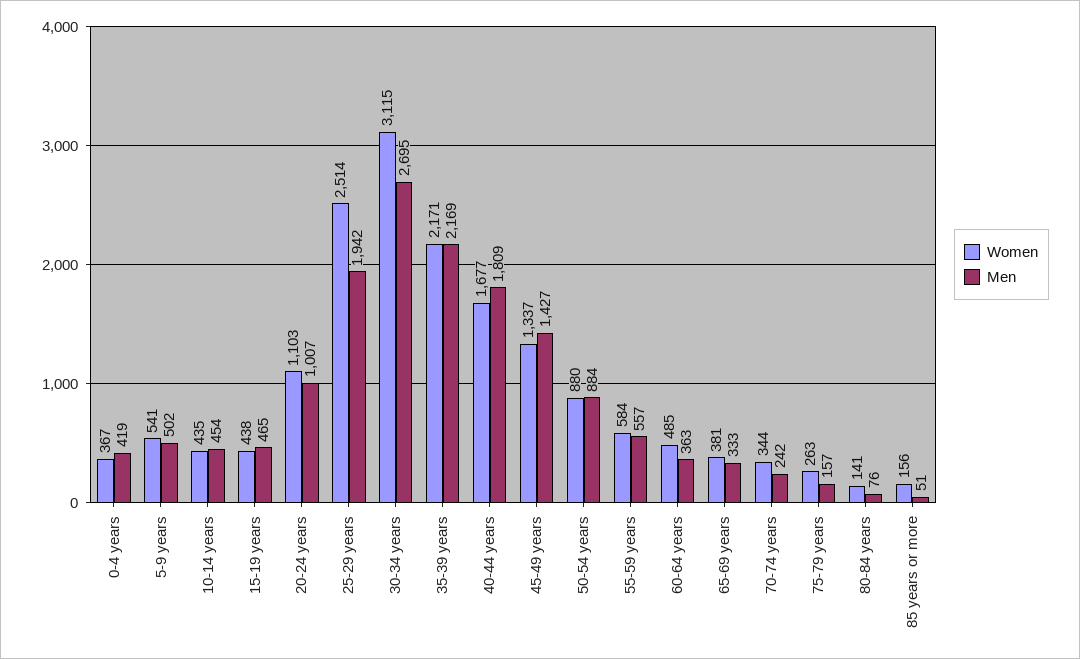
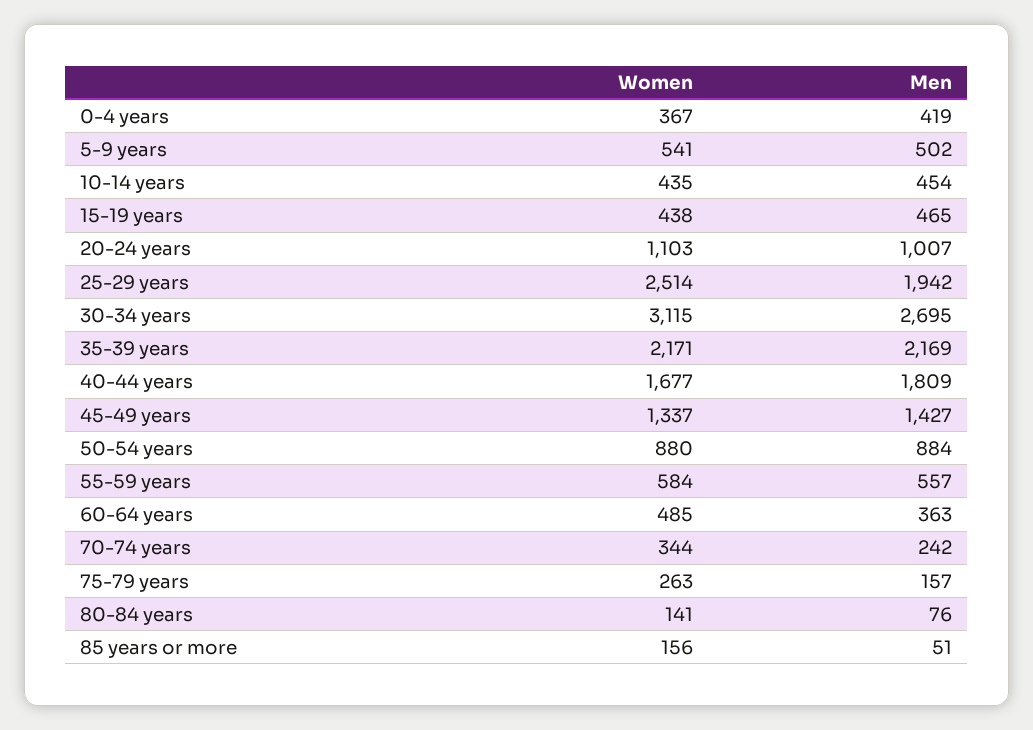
  {
    "Women": {
      "0-4 years": 367,
      "5-9 years": 541,
      "10-14 years": 435,
      "15-19 years": 438,
      "20-24 years": 1103,
      "25-29 years": 2514,
      "30-34 years": 3115,
      "35-39 years": 2171,
      "40-44 years": 1677,
      "45-49 years": 1337,
      "50-54 years": 880,
      "55-59 years": 584,
      "60-64 years": 485,
-     "65-69 years": 381,
      "70-74 years": 344,
      "75-79 years": 263,
      "80-84 years": 141,
      "85 years or more": 156
    },
    "Men": {
      "0-4 years": 419,
      "5-9 years": 502,
      "10-14 years": 454,
      "15-19 years": 465,
      "20-24 years": 1007,
      "25-29 years": 1942,
      "30-34 years": 2695,
      "35-39 years": 2169,
      "40-44 years": 1809,
      "45-49 years": 1427,
      "50-54 years": 884,
      "55-59 years": 557,
      "60-64 years": 363,
-     "65-69 years": 333,
      "70-74 years": 242,
      "75-79 years": 157,
      "80-84 years": 76,
      "85 years or more": 51
    }
  }

